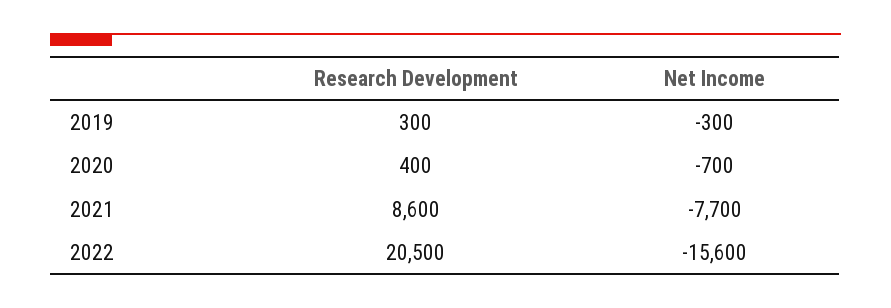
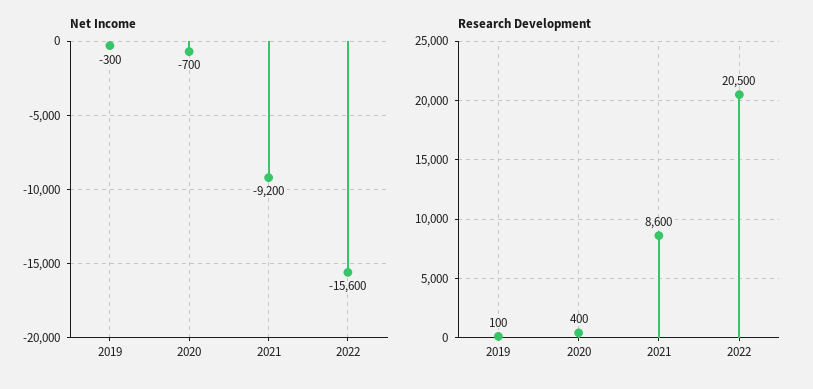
  {
    "Research Development": {
-     "2019": 300,
+     "2019": 100,
      "2020": 400,
      "2021": 8600,
      "2022": 20500
    },
    "Net Income": {
      "2019": -300,
      "2020": -700,
-     "2021": -7700,
+     "2021": -9200,
      "2022": -15600
    }
  }

